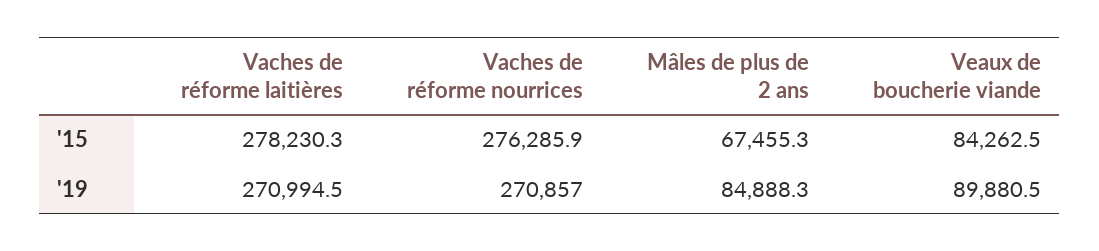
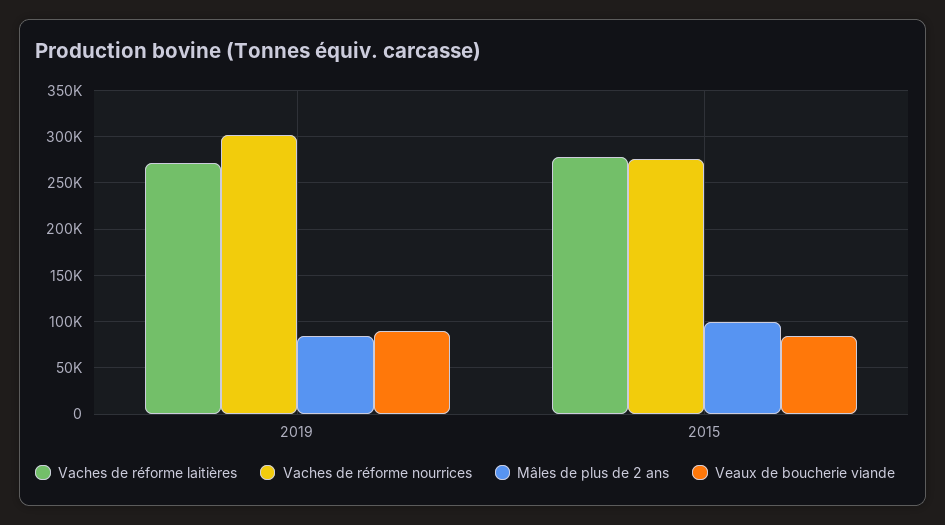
  {
    "Vaches de réforme laitières": {
      "'15": 278230.3,
      "'19": 270994.5
    },
    "Vaches de réforme nourrices": {
      "'15": 276285.9,
-     "'19": 270857
+     "'19": 300000
    },
    "Mâles de plus de 2 ans": {
-     "'15": 67455.3,
+     "'15": 100000,
      "'19": 84888.3
    },
    "Veaux de boucherie viande": {
      "'15": 84262.5,
      "'19": 89880.5
    }
  }

